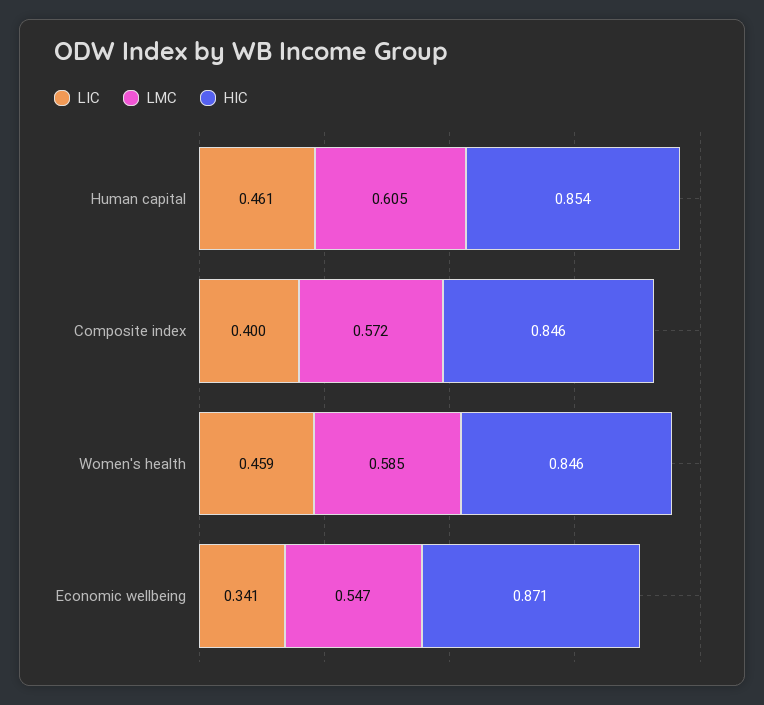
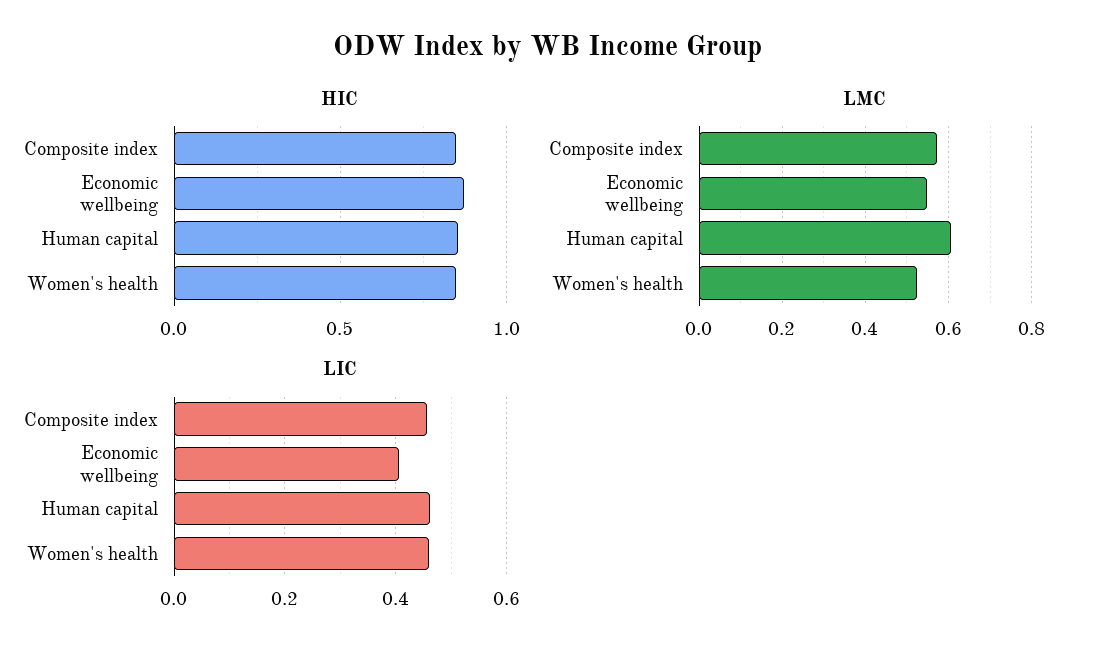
  {
    "LIC": {
      "Human capital": 0.461,
-     "Composite index": 0.4,
+     "Composite index": 0.46,
      "Women's health": 0.459,
-     "Economic wellbeing": 0.341
+     "Economic wellbeing": 0.4
    },
    "LMC": {
      "Human capital": 0.605,
      "Composite index": 0.572,
-     "Women's health": 0.585,
+     "Women's health": 0.52,
      "Economic wellbeing": 0.547
    },
    "HIC": {
      "Human capital": 0.854,
      "Composite index": 0.846,
      "Women's health": 0.846,
      "Economic wellbeing": 0.871
    }
  }

